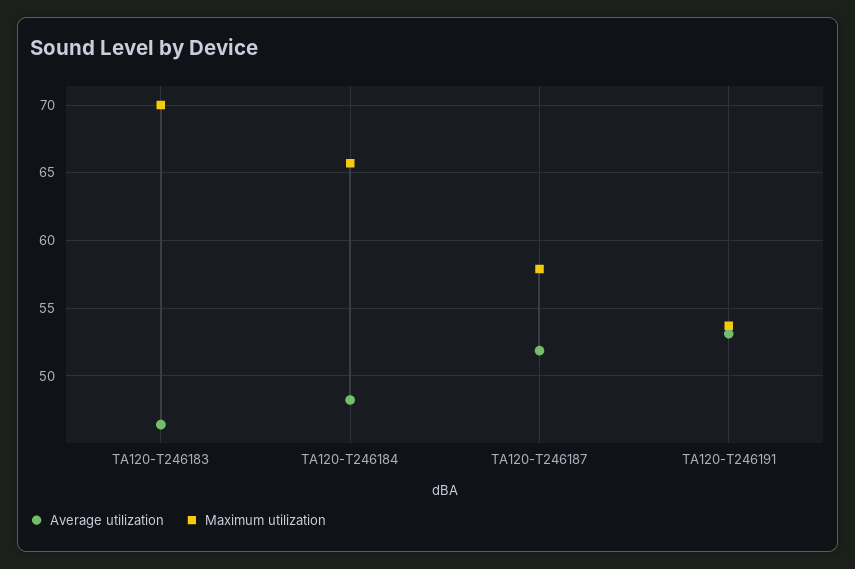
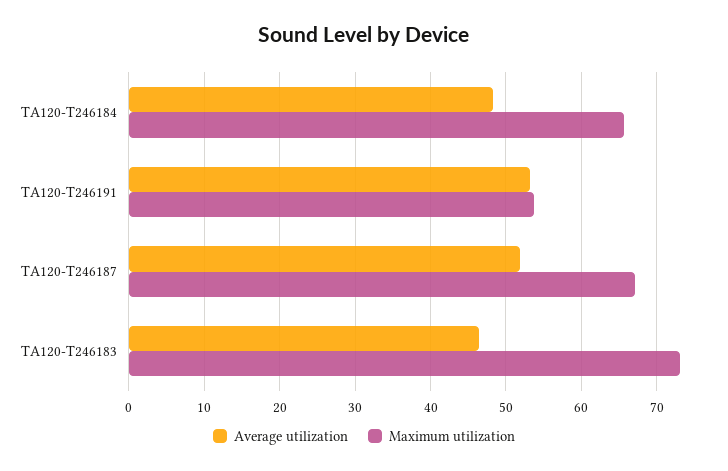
  {
    "Average utilization": {
      "TA120-T246183": 46.5,
      "TA120-T246184": 48,
      "TA120-T246187": 52,
      "TA120-T246191": 53
    },
    "Maximum utilization": {
-     "TA120-T246183": 70,
+     "TA120-T246183": 73,
      "TA120-T246184": 65.5,
-     "TA120-T246187": 58,
+     "TA120-T246187": 67,
      "TA120-T246191": 53.5
    }
  }

